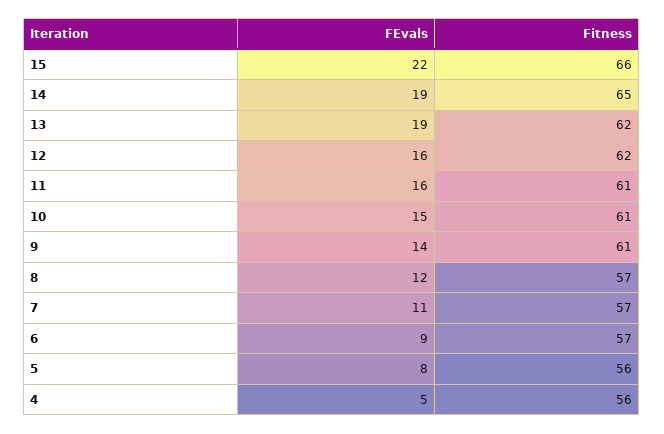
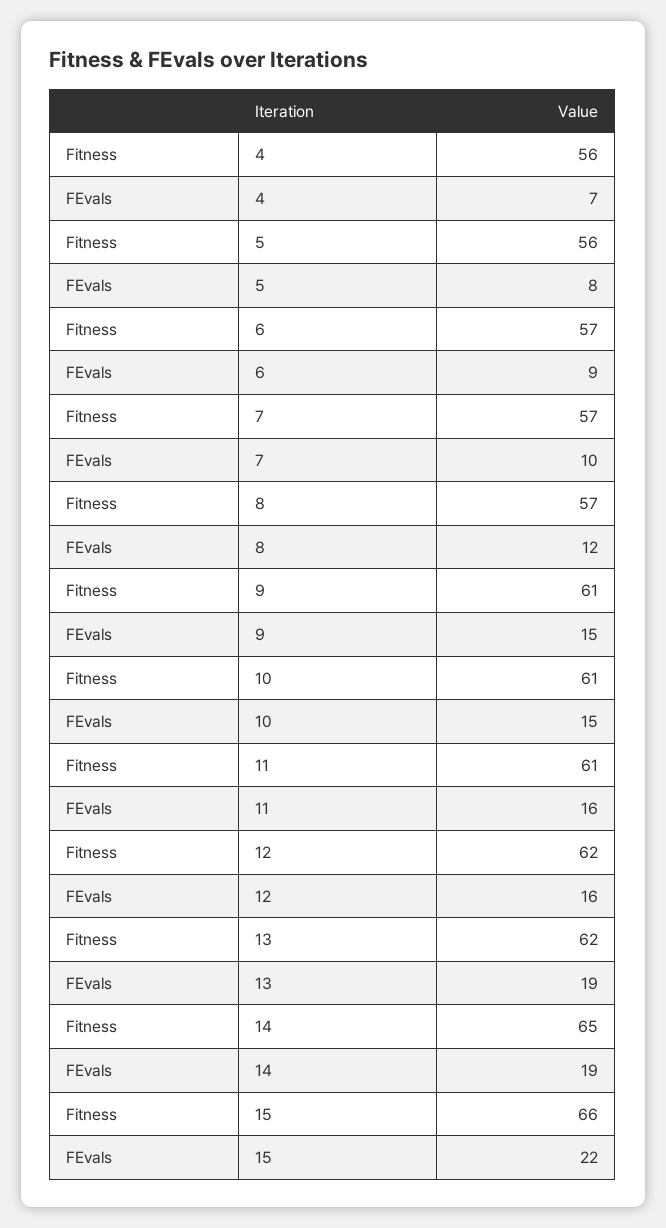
  {
    "FEvals": {
      "15": 22,
      "14": 19,
      "13": 19,
      "12": 16,
      "11": 16,
      "10": 15,
-     "9": 14,
+     "9": 15,
      "8": 12,
-     "7": 11,
+     "7": 10,
      "6": 9,
      "5": 8,
-     "4": 5
+     "4": 7
    },
    "Fitness": {
      "15": 66,
      "14": 65,
      "13": 62,
      "12": 62,
      "11": 61,
      "10": 61,
      "9": 61,
      "8": 57,
      "7": 57,
      "6": 57,
      "5": 56,
      "4": 56
    }
  }

